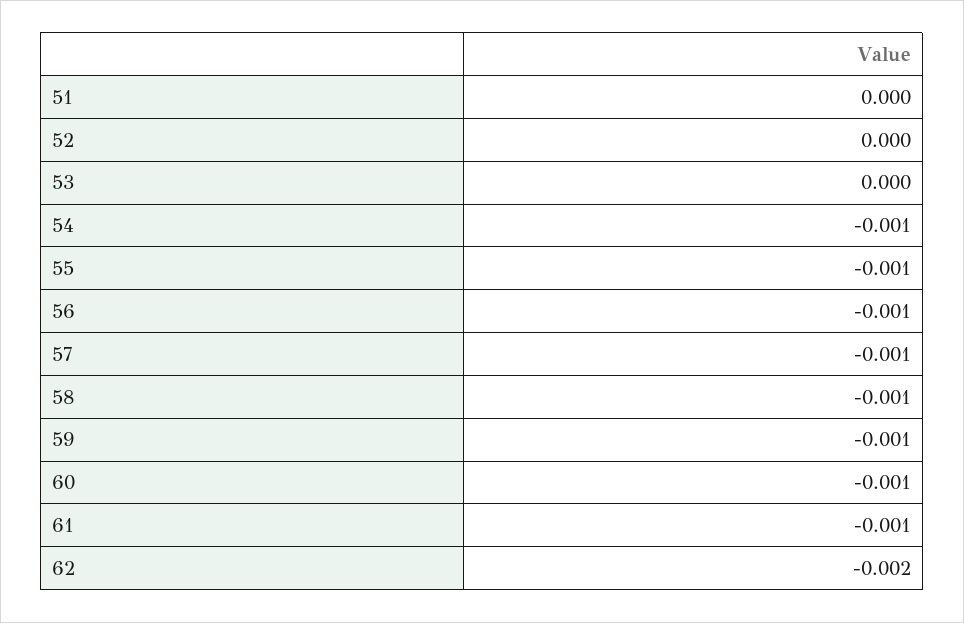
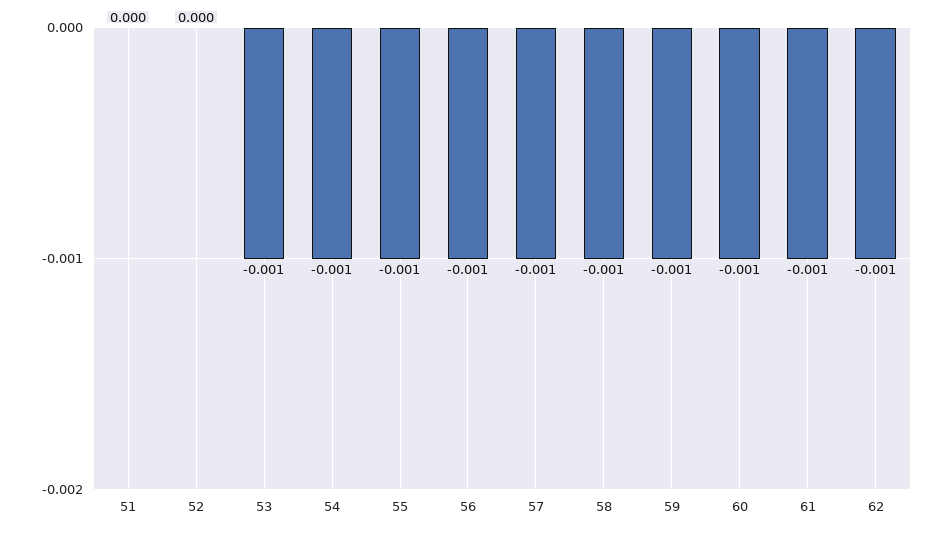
  {
    "51": 0,
    "52": 0,
-   "53": 0,
+   "53": -0.001,
    "54": -0.001,
    "55": -0.001,
    "56": -0.001,
    "57": -0.001,
    "58": -0.001,
    "59": -0.001,
    "60": -0.001,
    "61": -0.001,
-   "62": -0.002
+   "62": -0.001
  }

